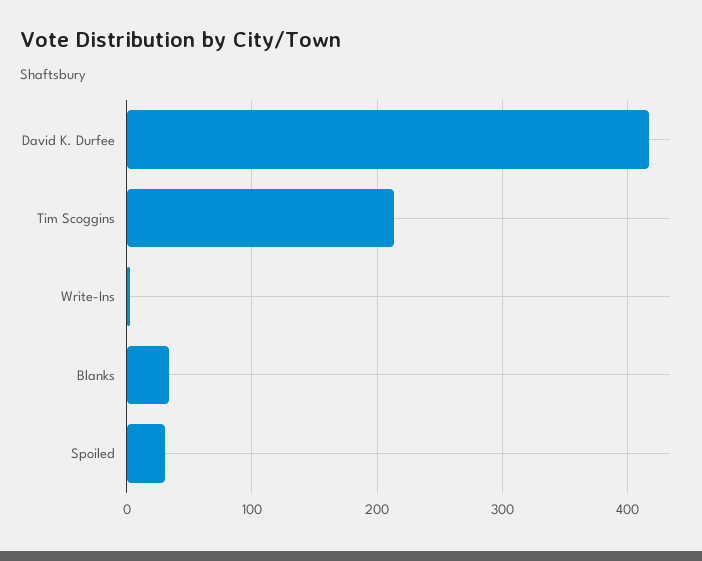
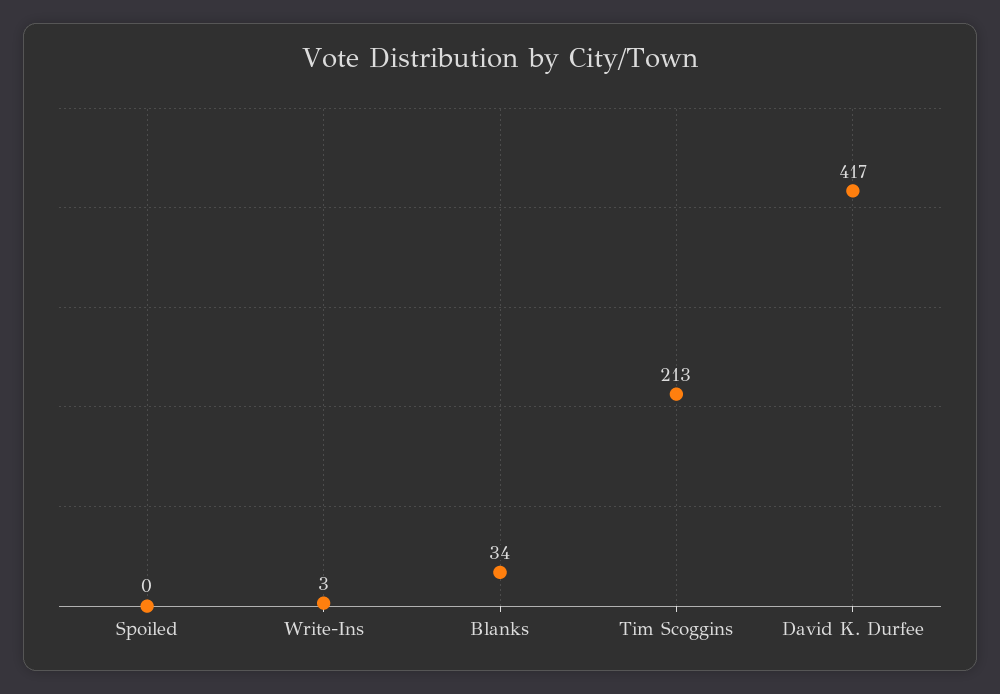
  {
    "David K. Durfee": 417,
    "Tim Scoggins": 213,
    "Write-Ins": 3,
    "Blanks": 34,
-   "Spoiled": 30
+   "Spoiled": 0
  }

